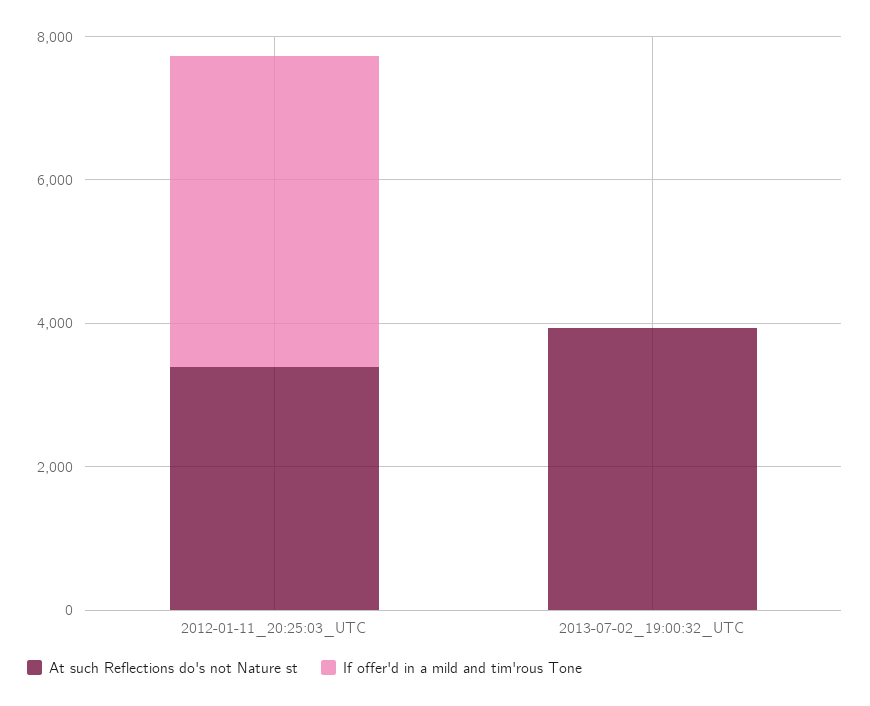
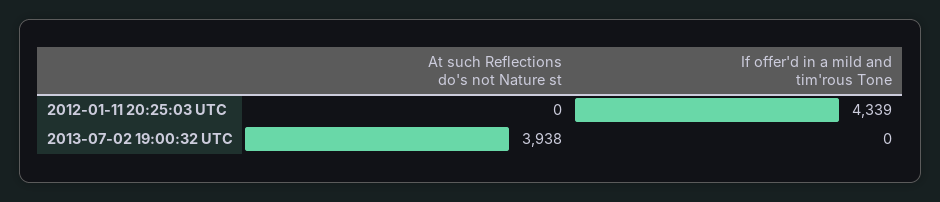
  {
    "At such Reflections do's not Nature st": {
-     "2012-01-11_20:25:03_UTC": 3500,
+     "2012-01-11_20:25:03_UTC": 0,
      "2013-07-02_19:00:32_UTC": 3938
    },
    "If offer'd in a mild and tim'rous Tone": {
      "2012-01-11_20:25:03_UTC": 4339,
      "2013-07-02_19:00:32_UTC": 0
    }
  }

